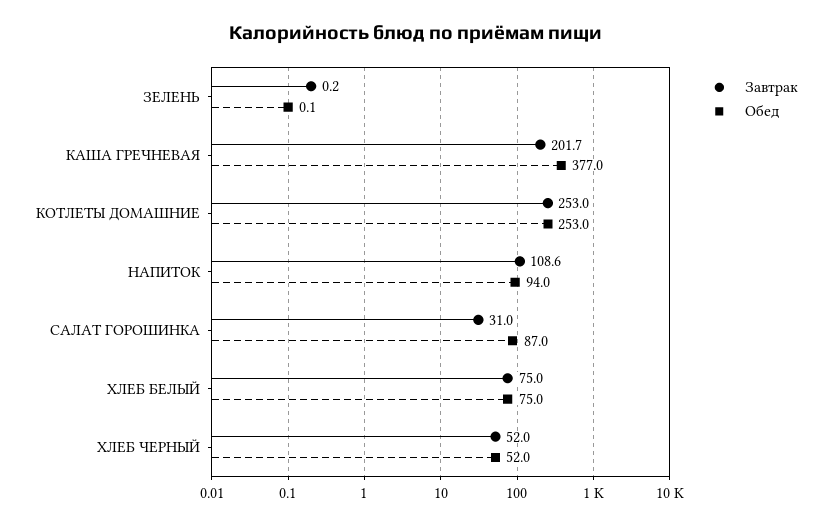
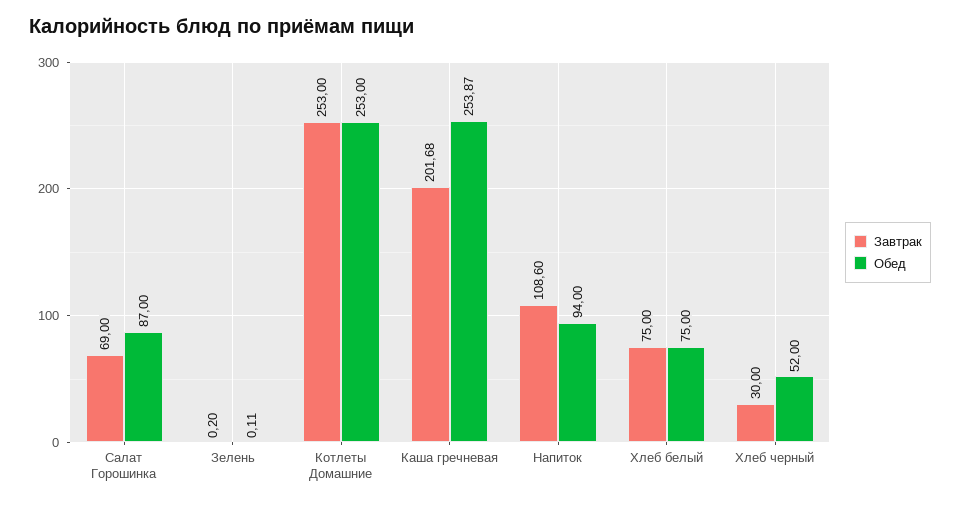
  {
    "Завтрак": {
      "ЗЕЛЕНЬ": 0.2,
      "КАША ГРЕЧНЕВАЯ": 201.68,
      "КОТЛЕТЫ ДОМАШНИЕ": 253,
      "НАПИТОК": 108.6,
-     "САЛАТ ГОРОШИНКА": 31,
+     "САЛАТ ГОРОШИНКА": 69,
      "ХЛЕБ БЕЛЫЙ": 75,
-     "ХЛЕБ ЧЕРНЫЙ": 52
+     "ХЛЕБ ЧЕРНЫЙ": 30
    },
    "Обед": {
      "ЗЕЛЕНЬ": 0.11,
-     "КАША ГРЕЧНЕВАЯ": 377,
+     "КАША ГРЕЧНЕВАЯ": 253.87,
      "КОТЛЕТЫ ДОМАШНИЕ": 253,
      "НАПИТОК": 94,
      "САЛАТ ГОРОШИНКА": 87,
      "ХЛЕБ БЕЛЫЙ": 75,
      "ХЛЕБ ЧЕРНЫЙ": 52
    }
  }

